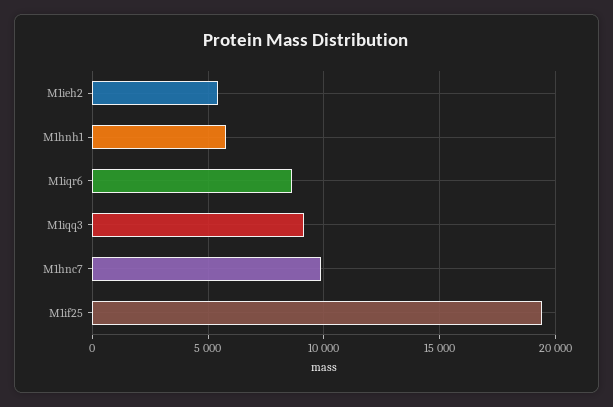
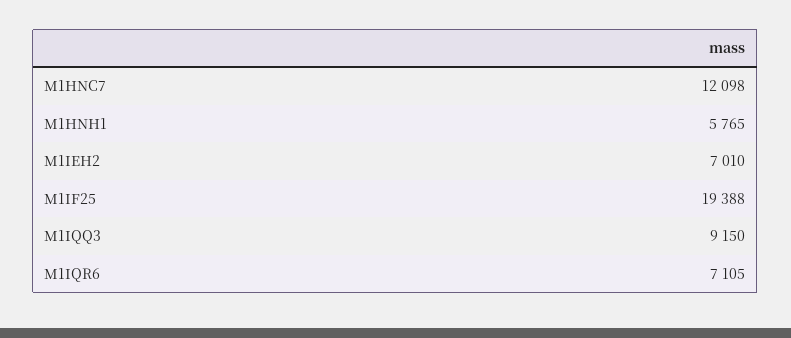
  {
-   "M1ieh2": 5500,
+   "M1ieh2": 7010,
    "M1hnh1": 5765,
-   "M1iqr6": 8500,
+   "M1iqr6": 7105,
    "M1iqq3": 9150,
-   "M1hnc7": 10000,
+   "M1hnc7": 12098,
    "M1if25": 19388
  }

